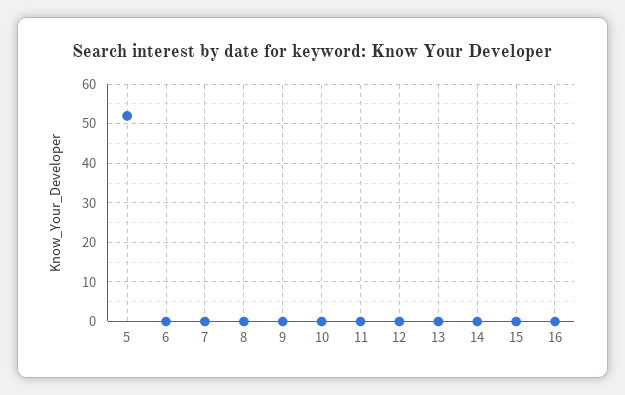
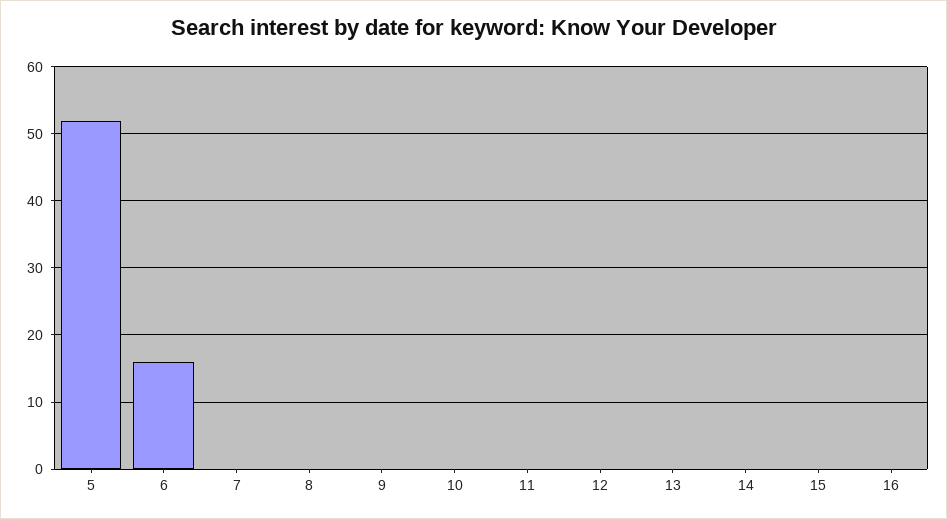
  {
    "5": 52,
-   "6": 0,
+   "6": 16,
    "7": 0,
    "8": 0,
    "9": 0,
    "10": 0,
    "11": 0,
    "12": 0,
    "13": 0,
    "14": 0,
    "15": 0,
    "16": 0
  }

